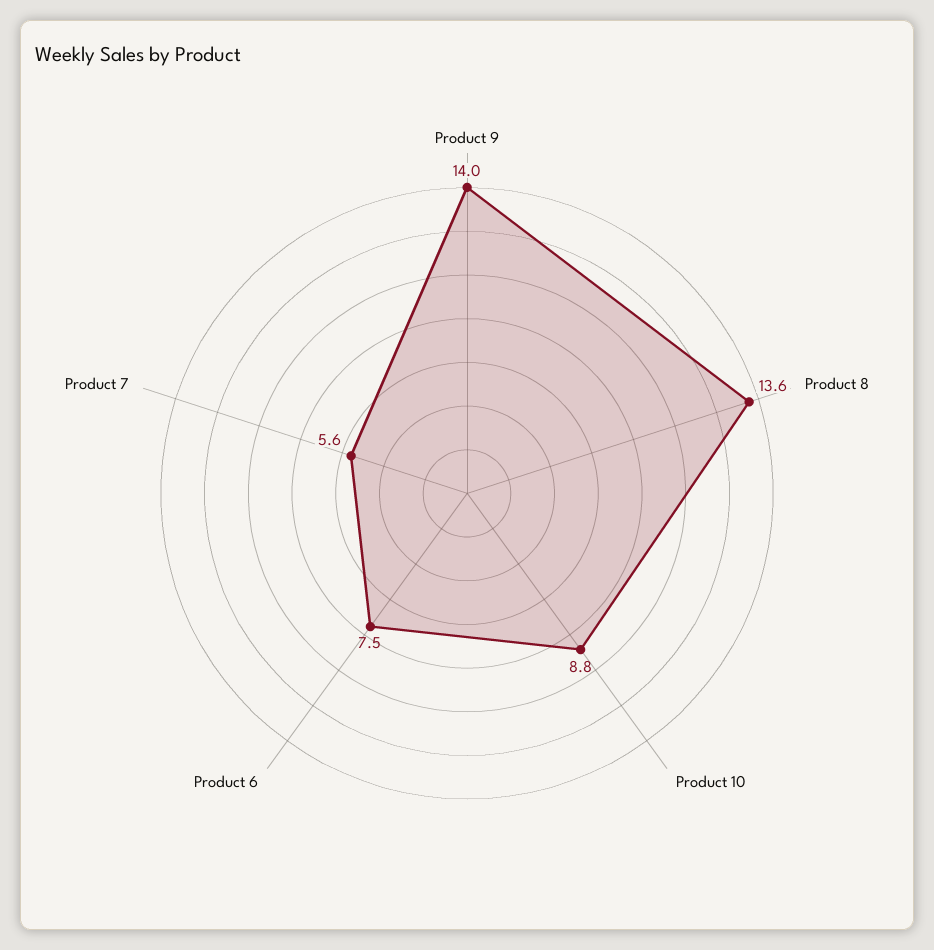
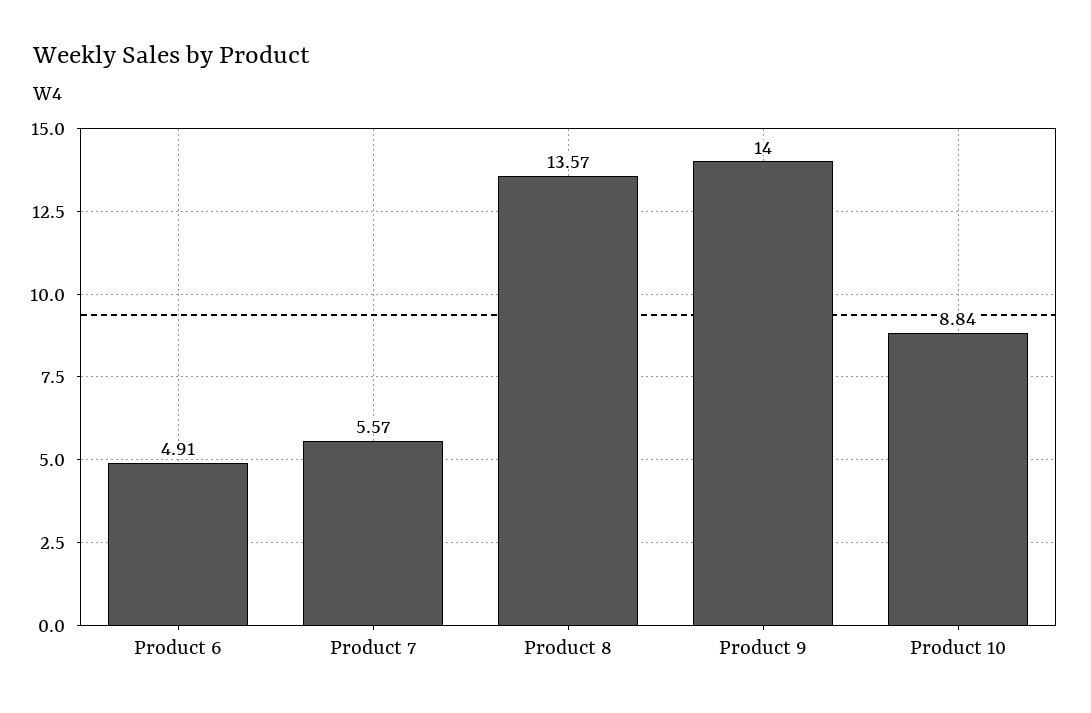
  {
    "Product 9": 14,
    "Product 8": 13.57,
    "Product 10": 8.84,
-   "Product 6": 7.5,
+   "Product 6": 4.91,
    "Product 7": 5.57
  }

